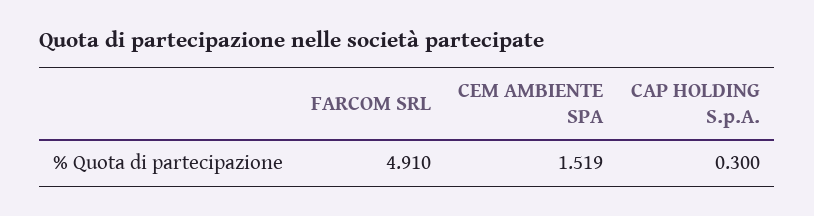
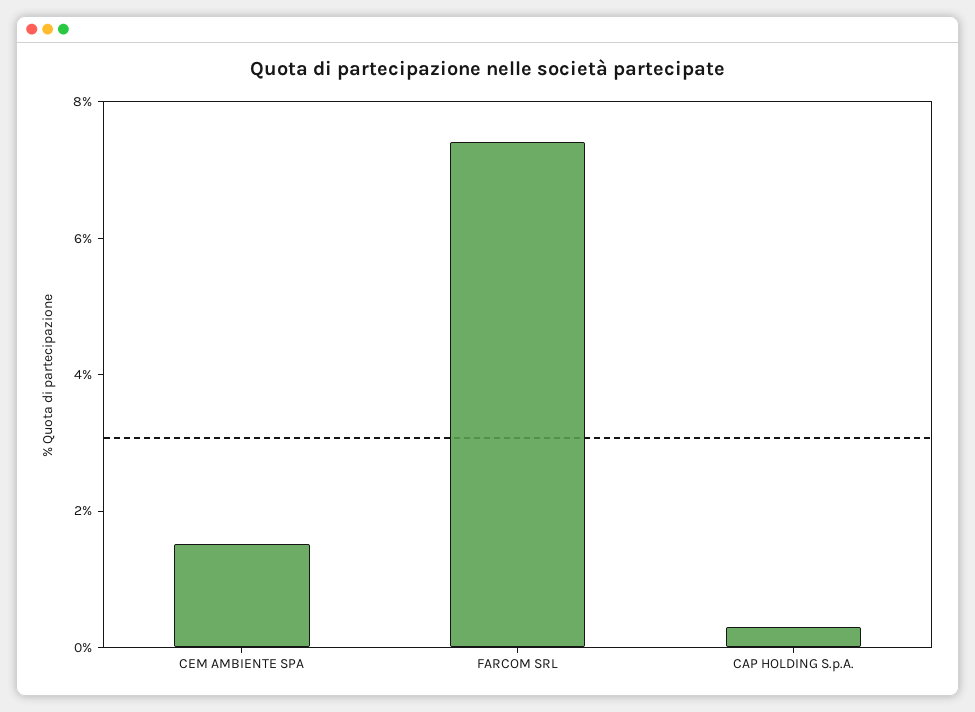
  {
-   "FARCOM SRL": 4.91,
+   "FARCOM SRL": 7.5,
    "CEM AMBIENTE SPA": 1.519,
    "CAP HOLDING S.p.A.": 0.3
  }

